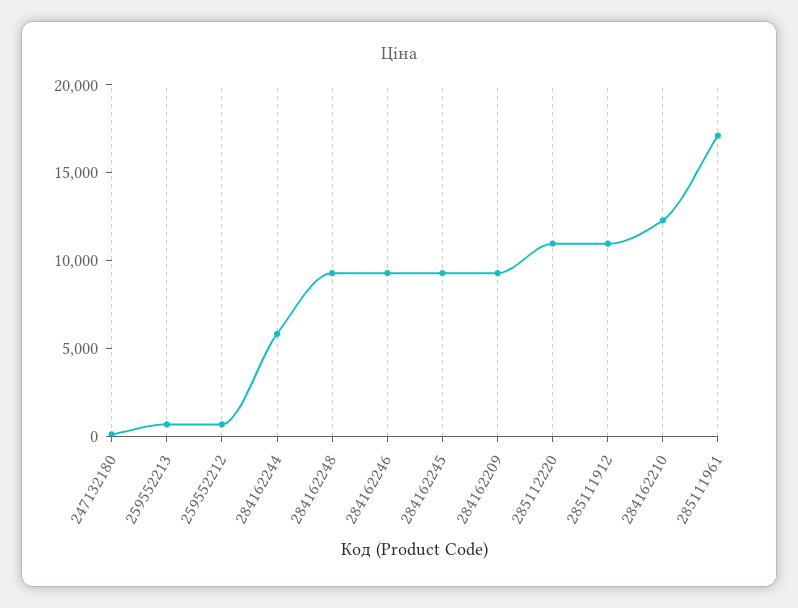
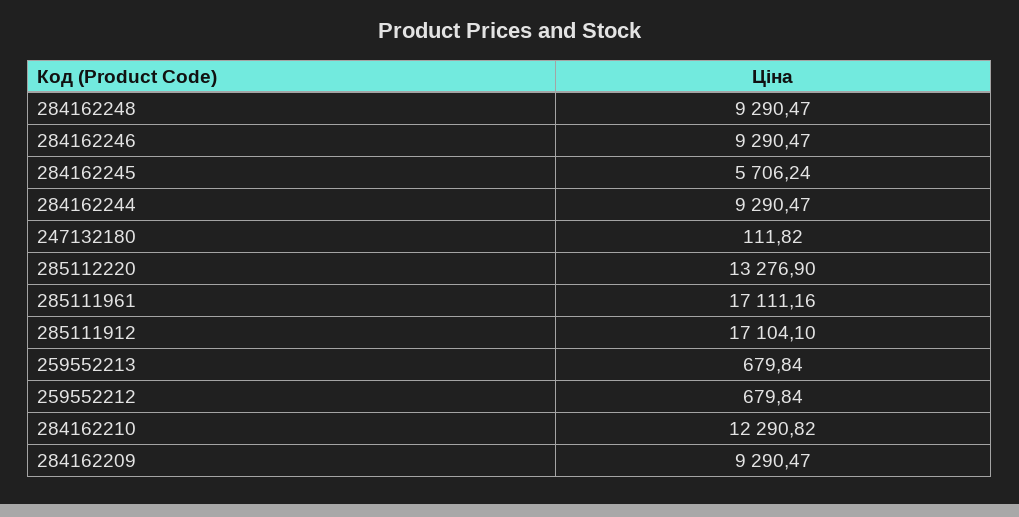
  {
    "247132180": 111.82,
    "259552213": 679.84,
    "259552212": 679.84,
-   "284162244": 6000,
+   "284162244": 9290.47,
    "284162248": 9290.47,
    "284162246": 9290.47,
-   "284162245": 9000,
+   "284162245": 5706.24,
    "284162209": 9290.47,
-   "285112220": 11000,
+   "285112220": 13276.9,
-   "285111912": 11000,
+   "285111912": 17104.1,
    "284162210": 12290.82,
    "285111961": 17111.16
  }

